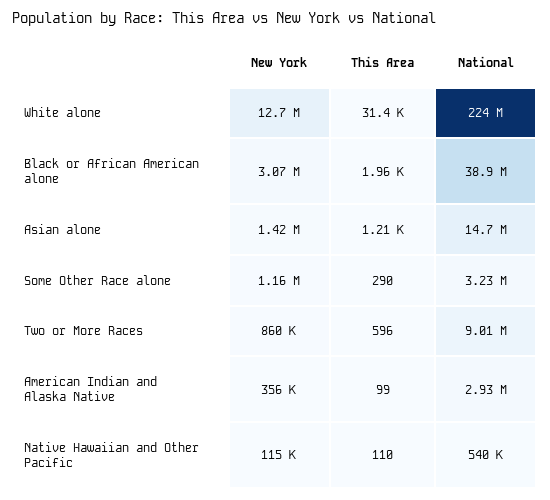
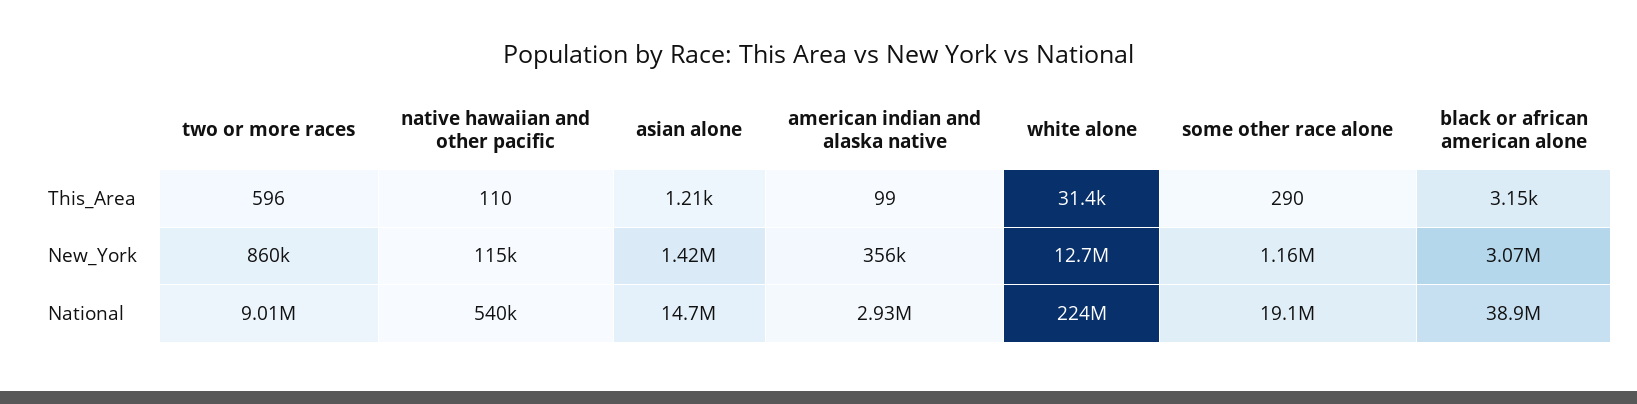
  {
    "New York": {
      "White alone": 12700000,
      "Black or African American alone": 3070000,
      "Asian alone": 1420000,
      "Some Other Race alone": 1160000,
      "Two or More Races": 860000,
      "American Indian and Alaska Native": 356000,
      "Native Hawaiian and Other Pacific": 115000
    },
    "This Area": {
      "White alone": 31400,
-     "Black or African American alone": 1960,
+     "Black or African American alone": 3150,
      "Asian alone": 1210,
      "Some Other Race alone": 290,
      "Two or More Races": 596,
      "American Indian and Alaska Native": 99,
      "Native Hawaiian and Other Pacific": 110
    },
    "National": {
      "White alone": 224000000,
      "Black or African American alone": 38900000,
      "Asian alone": 14700000,
-     "Some Other Race alone": 3230000,
+     "Some Other Race alone": 19100000,
      "Two or More Races": 9010000,
      "American Indian and Alaska Native": 2930000,
      "Native Hawaiian and Other Pacific": 540000
    }
  }

